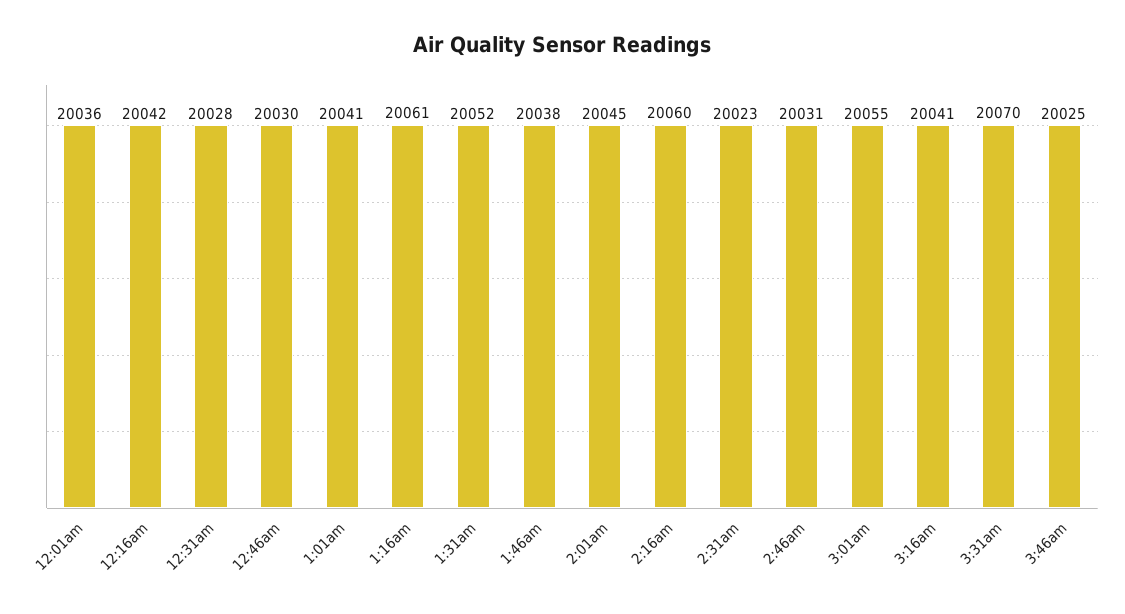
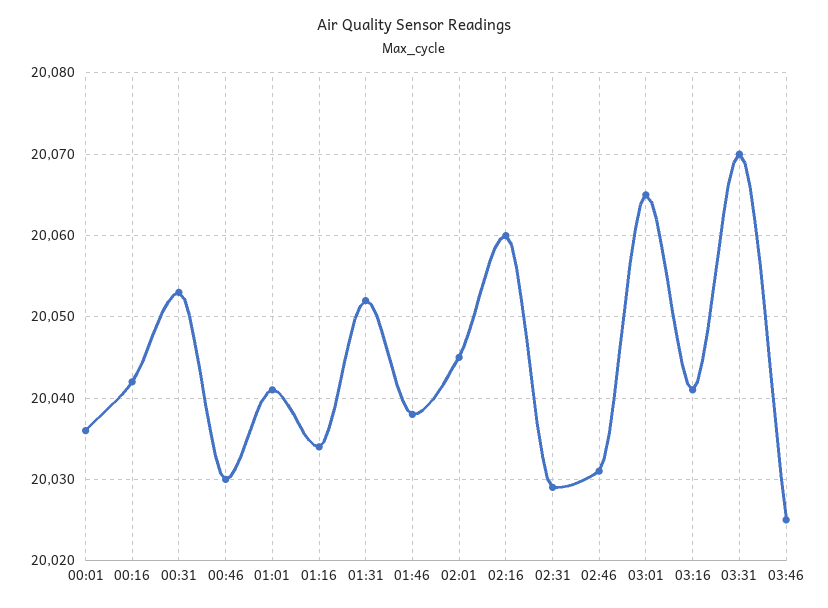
  {
    "12:01am": 20036,
    "12:16am": 20042,
-   "12:31am": 20028,
+   "12:31am": 20053,
    "12:46am": 20030,
    "1:01am": 20041,
-   "1:16am": 20061,
+   "1:16am": 20034,
    "1:31am": 20052,
    "1:46am": 20038,
    "2:01am": 20045,
    "2:16am": 20060,
-   "2:31am": 20023,
+   "2:31am": 20029,
    "2:46am": 20031,
-   "3:01am": 20055,
+   "3:01am": 20065,
    "3:16am": 20041,
    "3:31am": 20070,
    "3:46am": 20025
  }

